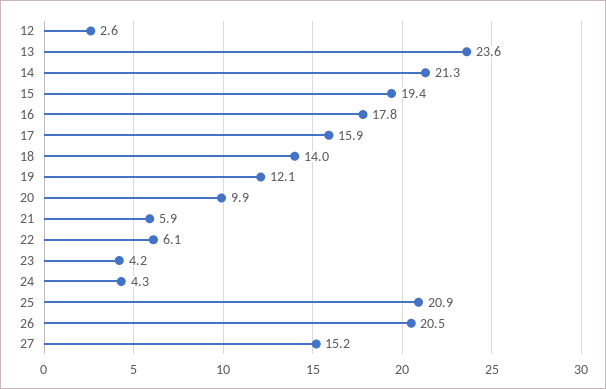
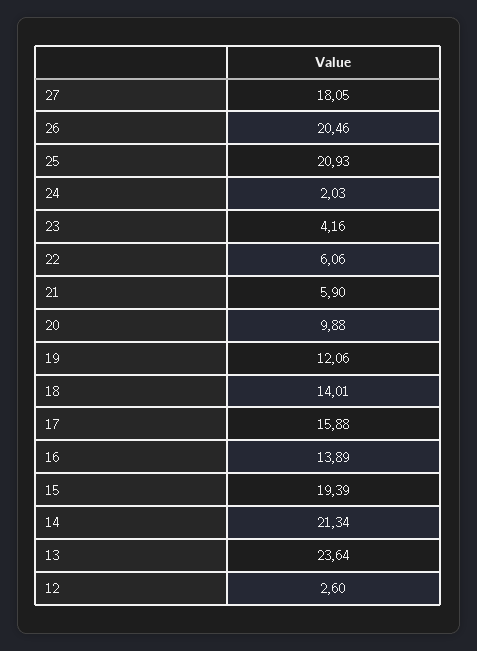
  {
    "12": 2.6,
    "13": 23.64,
    "14": 21.34,
    "15": 19.39,
-   "16": 17.8,
+   "16": 13.89,
    "17": 15.88,
    "18": 14.01,
    "19": 12.06,
    "20": 9.88,
    "21": 5.9,
    "22": 6.06,
    "23": 4.16,
-   "24": 4.3,
+   "24": 2.03,
    "25": 20.93,
    "26": 20.46,
-   "27": 15.2
+   "27": 18.05
  }

